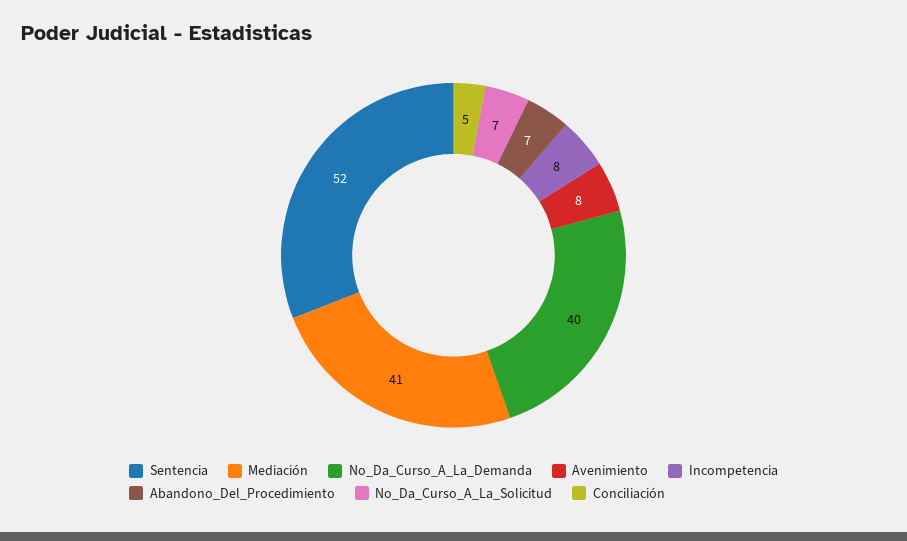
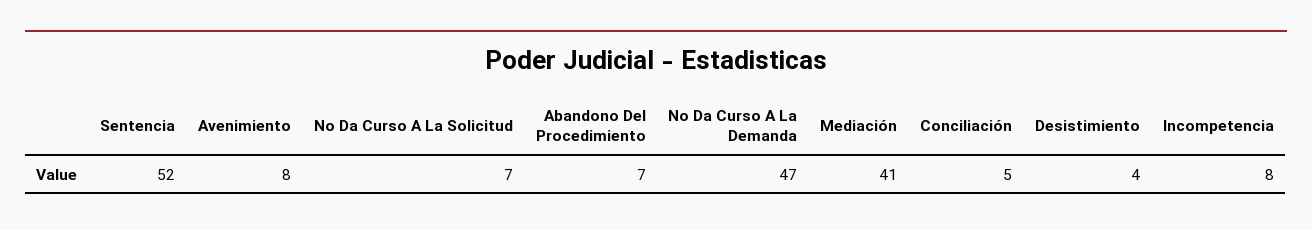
  {
    "Sentencia": 52,
    "Mediación": 41,
-   "No_Da_Curso_A_La_Demanda": 40,
+   "No_Da_Curso_A_La_Demanda": 47,
    "Avenimiento": 8,
    "Incompetencia": 8,
    "Abandono_Del_Procedimiento": 7,
    "No_Da_Curso_A_La_Solicitud": 7,
-   "Conciliación": 5
+   "Conciliación": 5,
+   "Desistimiento": 4
  }

